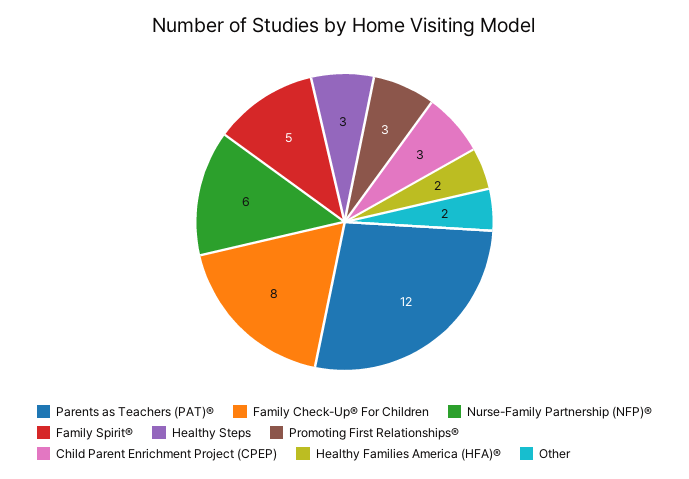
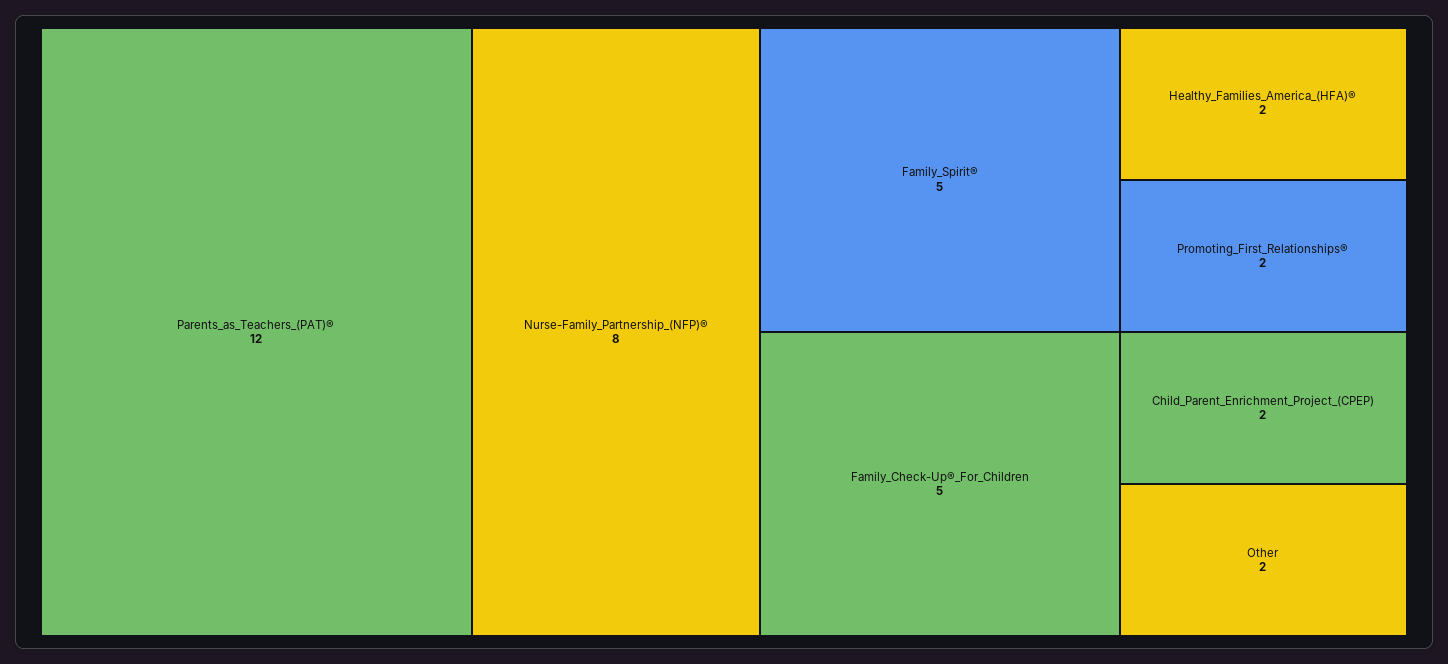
  {
    "Parents as Teachers (PAT)®": 12,
-   "Family Check-Up® For Children": 8,
+   "Family Check-Up® For Children": 5,
-   "Nurse-Family Partnership (NFP)®": 6,
+   "Nurse-Family Partnership (NFP)®": 8,
    "Family Spirit®": 5,
-   "Healthy Steps": 3,
-   "Promoting First Relationships®": 3,
+   "Promoting First Relationships®": 2,
-   "Child Parent Enrichment Project (CPEP)": 3,
+   "Child Parent Enrichment Project (CPEP)": 2,
    "Healthy Families America (HFA)®": 2,
    "Other": 2
  }

